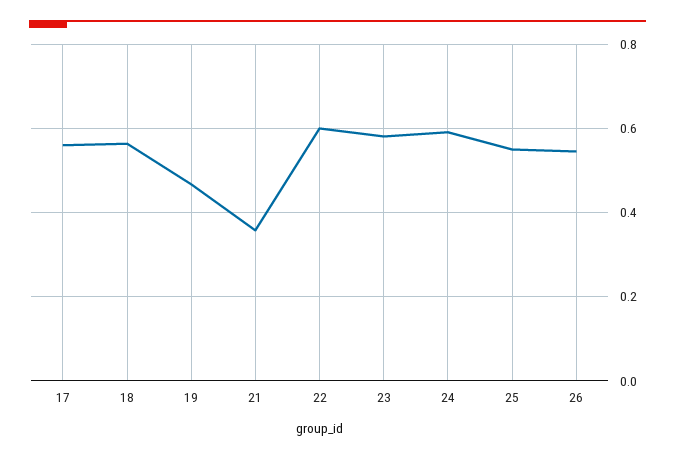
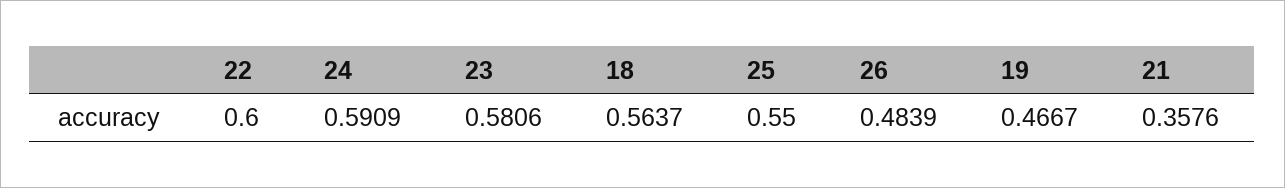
  {
-   "17": 0.56,
    "18": 0.5637,
    "19": 0.4667,
    "21": 0.3576,
    "22": 0.6,
    "23": 0.5806,
    "24": 0.5909,
    "25": 0.55,
-   "26": 0.54
+   "26": 0.4839
  }

